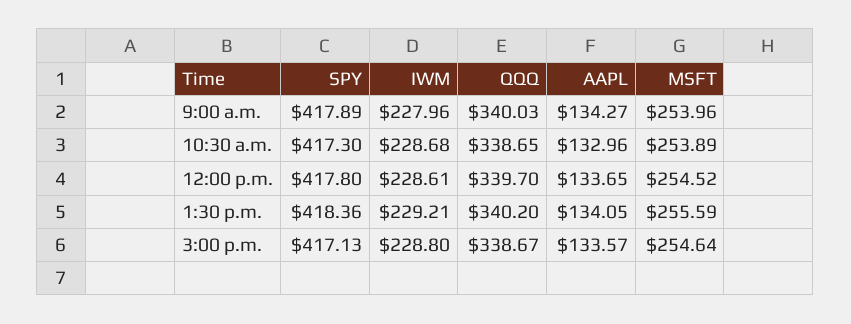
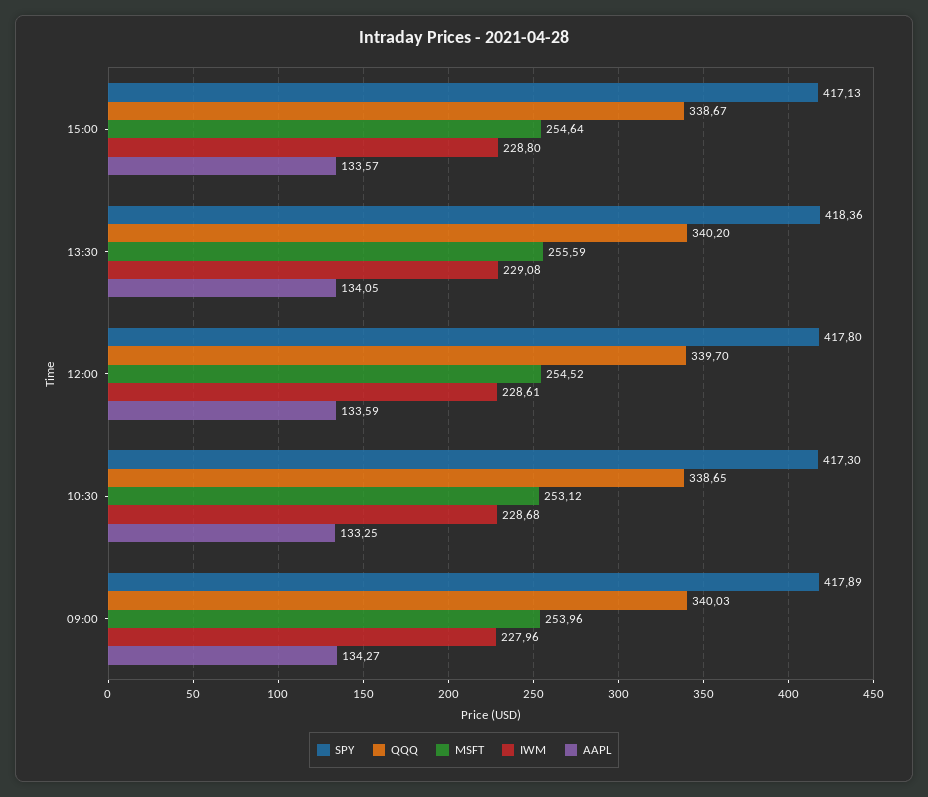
  {
    "SPY": {
      "9:00 a.m.": 417.89,
      "10:30 a.m.": 417.3,
      "12:00 p.m.": 417.8,
      "1:30 p.m.": 418.36,
      "3:00 p.m.": 417.13
    },
    "IWM": {
      "9:00 a.m.": 227.96,
      "10:30 a.m.": 228.68,
      "12:00 p.m.": 228.61,
-     "1:30 p.m.": 229.21,
+     "1:30 p.m.": 229.08,
      "3:00 p.m.": 228.8
    },
    "QQQ": {
      "9:00 a.m.": 340.03,
      "10:30 a.m.": 338.65,
      "12:00 p.m.": 339.7,
      "1:30 p.m.": 340.2,
      "3:00 p.m.": 338.67
    },
    "AAPL": {
      "9:00 a.m.": 134.27,
-     "10:30 a.m.": 132.96,
+     "10:30 a.m.": 133.25,
-     "12:00 p.m.": 133.65,
+     "12:00 p.m.": 133.59,
      "1:30 p.m.": 134.05,
      "3:00 p.m.": 133.57
    },
    "MSFT": {
      "9:00 a.m.": 253.96,
-     "10:30 a.m.": 253.89,
+     "10:30 a.m.": 253.12,
      "12:00 p.m.": 254.52,
      "1:30 p.m.": 255.59,
      "3:00 p.m.": 254.64
    }
  }

